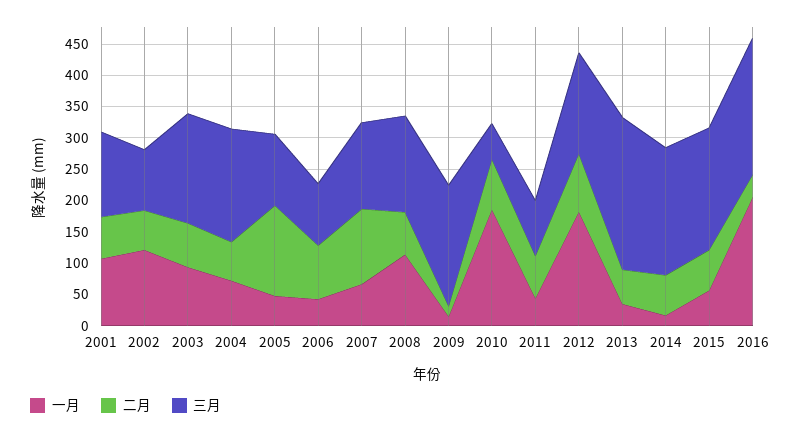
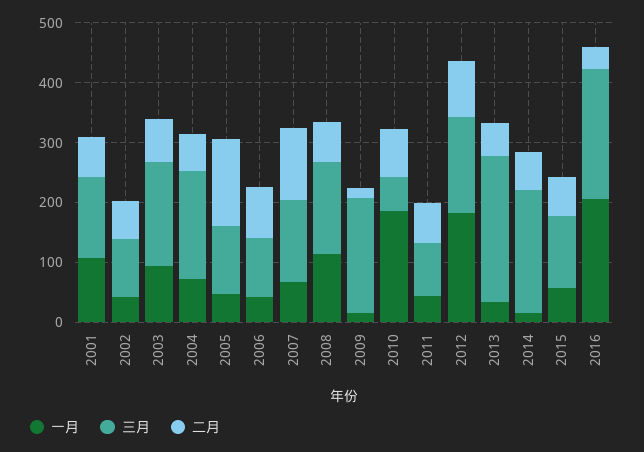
  {
    "一月": {
      "2001": 100,
-     "2002": 125,
+     "2002": 40,
      "2003": 100,
      "2004": 80,
      "2005": 40,
      "2006": 40,
      "2007": 60,
      "2008": 120,
      "2009": 20,
      "2010": 180,
      "2011": 40,
      "2012": 180,
      "2013": 40,
      "2014": 20,
      "2015": 60,
      "2016": 200
    },
    "二月": {
      "2001": 60,
      "2002": 60,
      "2003": 80,
      "2004": 60,
      "2005": 140,
      "2006": 80,
      "2007": 120,
      "2008": 60,
      "2009": 20,
      "2010": 80,
      "2011": 60,
      "2012": 100,
      "2013": 60,
      "2014": 60,
      "2015": 60,
      "2016": 40
    },
    "三月": {
      "2001": 140,
      "2002": 100,
      "2003": 180,
      "2004": 180,
      "2005": 120,
      "2006": 100,
      "2007": 140,
      "2008": 160,
      "2009": 200,
      "2010": 60,
      "2011": 80,
      "2012": 160,
      "2013": 240,
      "2014": 200,
-     "2015": 200,
+     "2015": 120,
      "2016": 220
    }
  }

